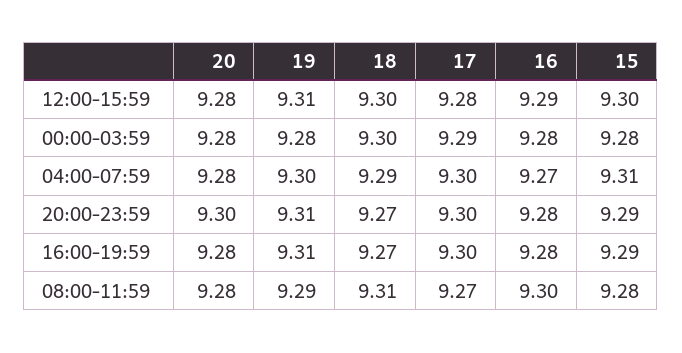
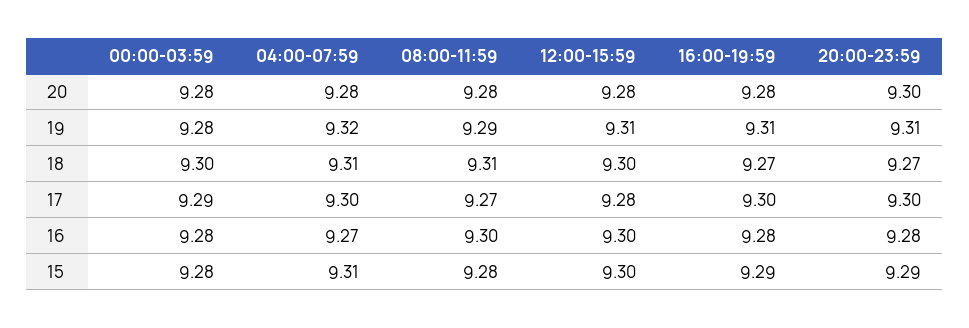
  {
    "20": {
      "12:00-15:59": 9.28,
      "00:00-03:59": 9.28,
      "04:00-07:59": 9.28,
      "20:00-23:59": 9.3,
      "16:00-19:59": 9.28,
      "08:00-11:59": 9.28
    },
    "19": {
      "12:00-15:59": 9.31,
      "00:00-03:59": 9.28,
-     "04:00-07:59": 9.3,
+     "04:00-07:59": 9.32,
      "20:00-23:59": 9.31,
      "16:00-19:59": 9.31,
      "08:00-11:59": 9.29
    },
    "18": {
      "12:00-15:59": 9.3,
      "00:00-03:59": 9.3,
-     "04:00-07:59": 9.29,
+     "04:00-07:59": 9.31,
      "20:00-23:59": 9.27,
      "16:00-19:59": 9.27,
      "08:00-11:59": 9.31
    },
    "17": {
      "12:00-15:59": 9.28,
      "00:00-03:59": 9.29,
      "04:00-07:59": 9.3,
      "20:00-23:59": 9.3,
      "16:00-19:59": 9.3,
      "08:00-11:59": 9.27
    },
    "16": {
-     "12:00-15:59": 9.29,
+     "12:00-15:59": 9.3,
      "00:00-03:59": 9.28,
      "04:00-07:59": 9.27,
      "20:00-23:59": 9.28,
      "16:00-19:59": 9.28,
      "08:00-11:59": 9.3
    },
    "15": {
      "12:00-15:59": 9.3,
      "00:00-03:59": 9.28,
      "04:00-07:59": 9.31,
      "20:00-23:59": 9.29,
      "16:00-19:59": 9.29,
      "08:00-11:59": 9.28
    }
  }

